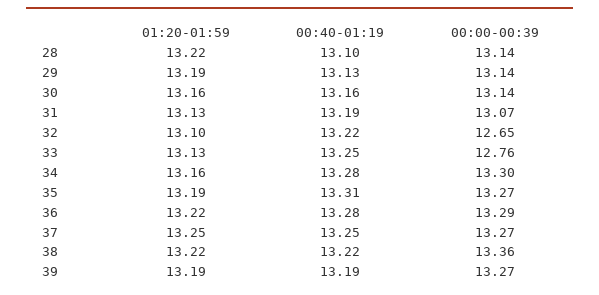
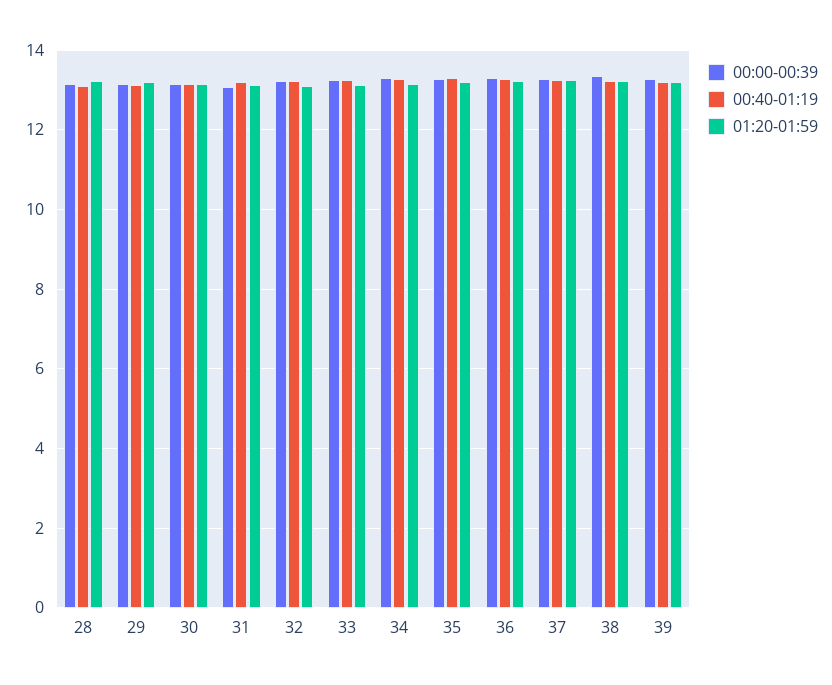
  {
    "01:20-01:59": {
      "28": 13.22,
      "29": 13.19,
      "30": 13.16,
      "31": 13.13,
      "32": 13.1,
      "33": 13.13,
      "34": 13.16,
      "35": 13.19,
      "36": 13.22,
      "37": 13.25,
      "38": 13.22,
      "39": 13.19
    },
    "00:40-01:19": {
      "28": 13.1,
      "29": 13.13,
      "30": 13.16,
      "31": 13.19,
      "32": 13.22,
      "33": 13.25,
      "34": 13.28,
      "35": 13.31,
      "36": 13.28,
      "37": 13.25,
      "38": 13.22,
      "39": 13.19
    },
    "00:00-00:39": {
      "28": 13.14,
      "29": 13.14,
      "30": 13.14,
      "31": 13.07,
-     "32": 12.65,
+     "32": 13.2,
-     "33": 12.76,
+     "33": 13.2,
      "34": 13.3,
      "35": 13.27,
      "36": 13.29,
      "37": 13.27,
      "38": 13.36,
      "39": 13.27
    }
  }

